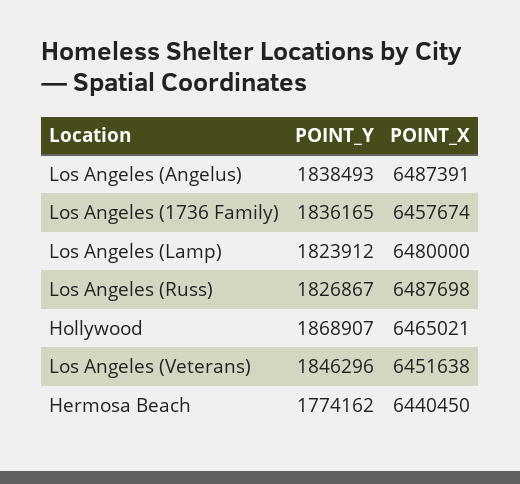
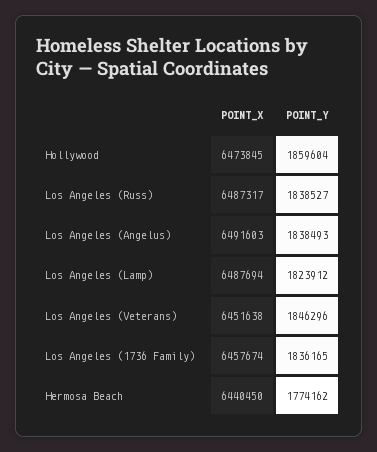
  {
    "POINT_Y": {
      "Los Angeles (Angelus)": 1838493,
      "Los Angeles (1736 Family)": 1836165,
      "Los Angeles (Lamp)": 1823912,
-     "Los Angeles (Russ)": 1826867,
+     "Los Angeles (Russ)": 1838527,
-     "Hollywood": 1868907,
+     "Hollywood": 1859604,
      "Los Angeles (Veterans)": 1846296,
      "Hermosa Beach": 1774162
    },
    "POINT_X": {
-     "Los Angeles (Angelus)": 6487391,
+     "Los Angeles (Angelus)": 6491603,
      "Los Angeles (1736 Family)": 6457674,
-     "Los Angeles (Lamp)": 6480000,
+     "Los Angeles (Lamp)": 6487694,
-     "Los Angeles (Russ)": 6487698,
+     "Los Angeles (Russ)": 6487317,
-     "Hollywood": 6465021,
+     "Hollywood": 6473845,
      "Los Angeles (Veterans)": 6451638,
      "Hermosa Beach": 6440450
    }
  }

